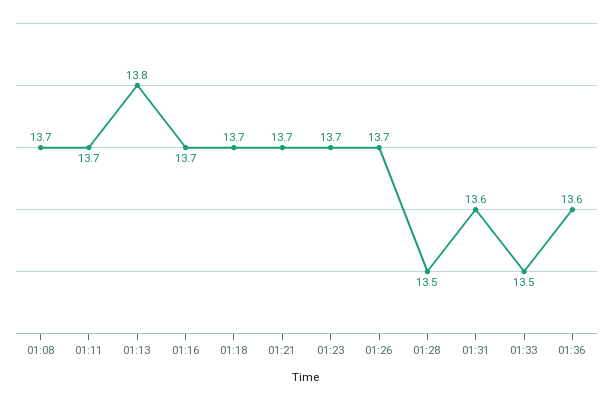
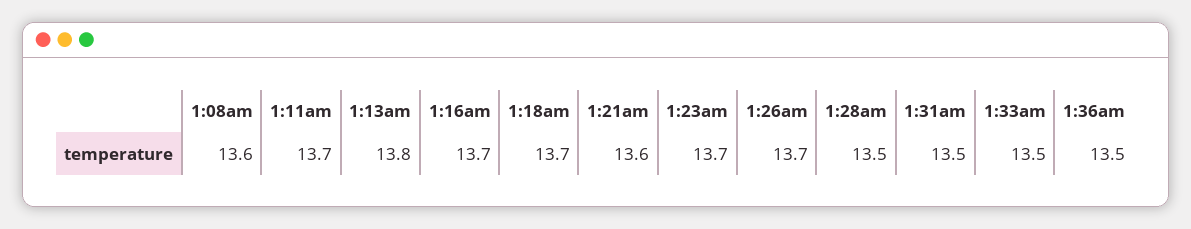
  {
-   "01:08": 13.7,
+   "01:08": 13.6,
    "01:11": 13.7,
    "01:13": 13.8,
    "01:16": 13.7,
    "01:18": 13.7,
-   "01:21": 13.7,
+   "01:21": 13.6,
    "01:23": 13.7,
    "01:26": 13.7,
    "01:28": 13.5,
-   "01:31": 13.6,
+   "01:31": 13.5,
    "01:33": 13.5,
-   "01:36": 13.6
+   "01:36": 13.5
  }

